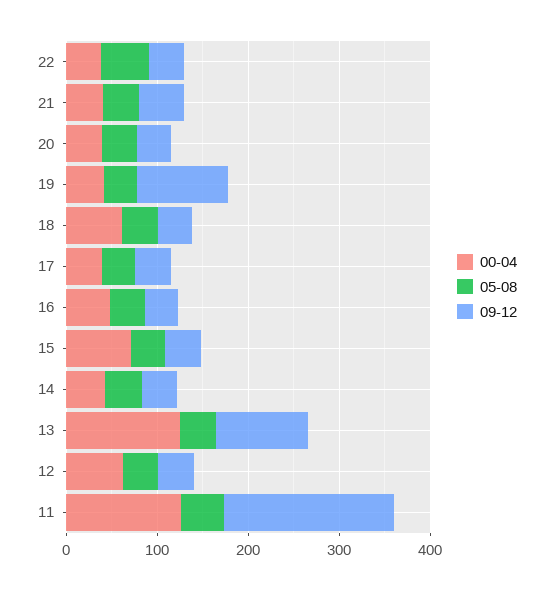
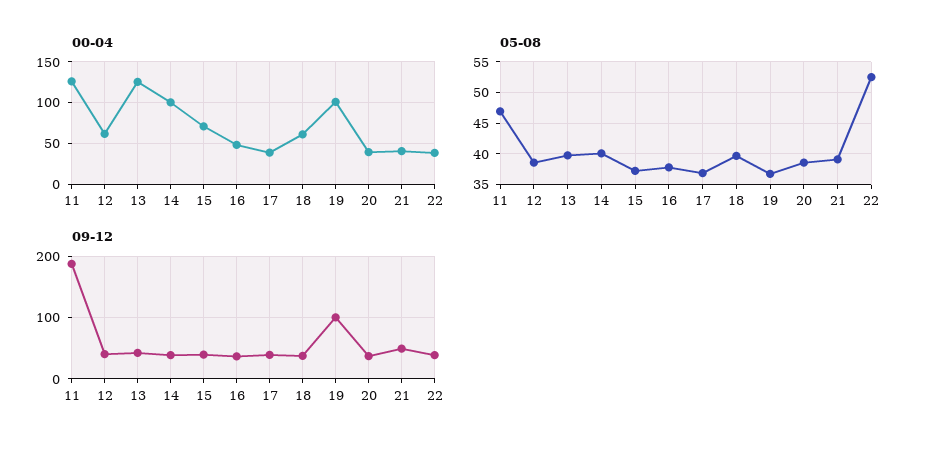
  {
    "00-04": {
      "22": 40,
      "21": 40,
      "20": 40,
-     "19": 40,
+     "19": 100,
      "18": 60,
      "17": 40,
      "16": 50,
      "15": 70,
-     "14": 40,
+     "14": 100,
      "13": 130,
      "12": 60,
      "11": 130
    },
    "05-08": {
      "22": 53,
      "21": 39,
      "20": 39,
      "19": 37,
      "18": 40,
      "17": 37,
      "16": 38,
      "15": 37,
      "14": 40,
      "13": 40,
      "12": 39,
      "11": 47
    },
    "09-12": {
      "22": 40,
      "21": 50,
      "20": 40,
      "19": 100,
      "18": 40,
      "17": 40,
      "16": 40,
      "15": 40,
      "14": 40,
-     "13": 100,
+     "13": 40,
      "12": 40,
      "11": 190
    }
  }

